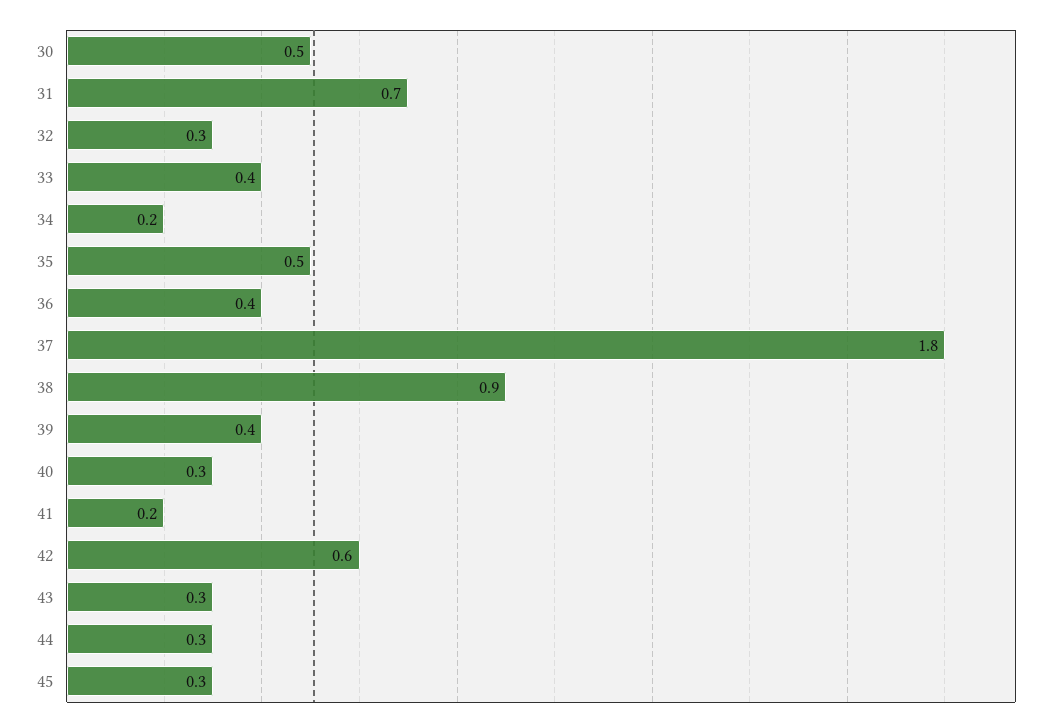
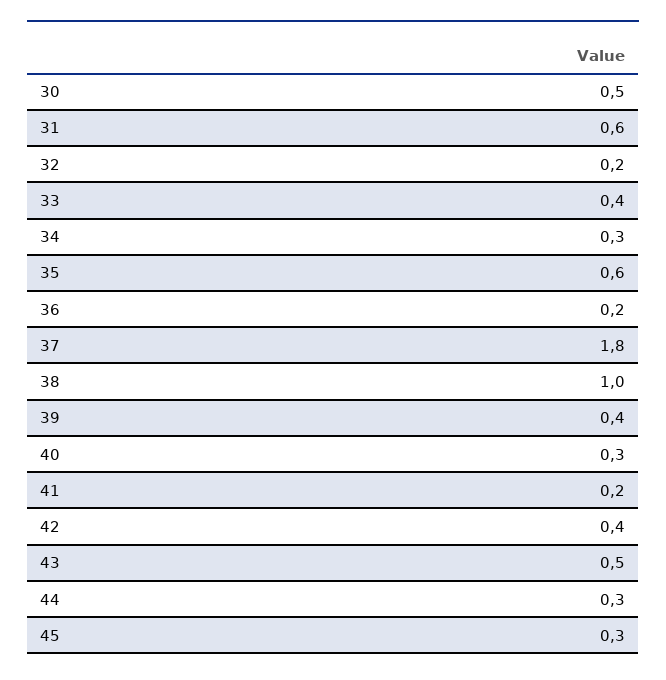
  {
    "30": 0.5,
-   "31": 0.7,
+   "31": 0.6,
-   "32": 0.3,
+   "32": 0.2,
    "33": 0.4,
-   "34": 0.2,
+   "34": 0.3,
-   "35": 0.5,
+   "35": 0.6,
-   "36": 0.4,
+   "36": 0.2,
    "37": 1.8,
-   "38": 0.9,
+   "38": 1,
    "39": 0.4,
    "40": 0.3,
    "41": 0.2,
-   "42": 0.6,
+   "42": 0.4,
-   "43": 0.3,
+   "43": 0.5,
    "44": 0.3,
    "45": 0.3
  }

